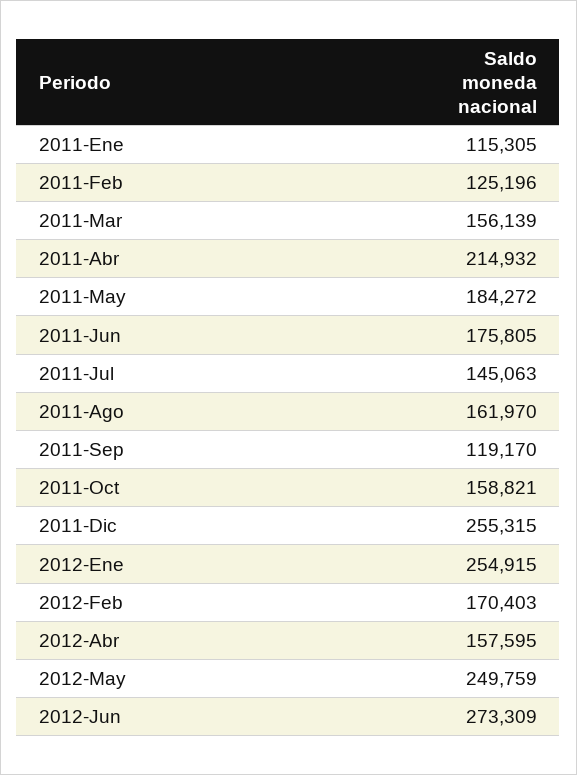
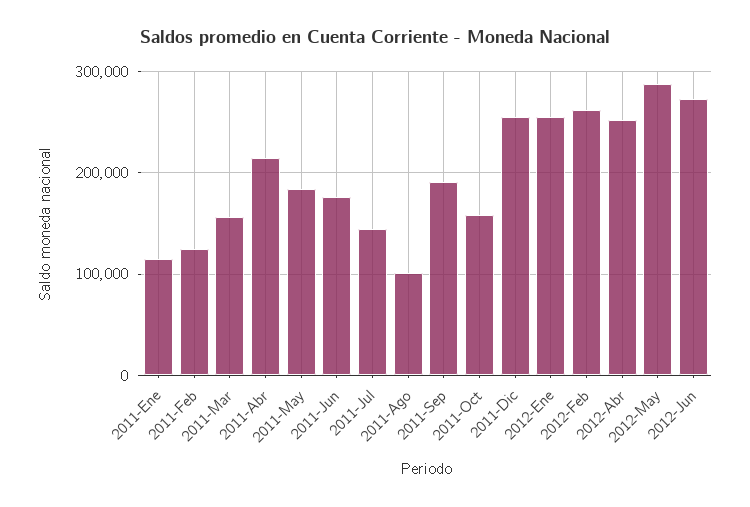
  {
    "2011-Ene": 115305,
    "2011-Feb": 125196,
    "2011-Mar": 156139,
    "2011-Abr": 214932,
    "2011-May": 184272,
    "2011-Jun": 175805,
    "2011-Jul": 145063,
-   "2011-Ago": 161970,
+   "2011-Ago": 100000,
-   "2011-Sep": 119170,
+   "2011-Sep": 190000,
    "2011-Oct": 158821,
    "2011-Dic": 255315,
    "2012-Ene": 254915,
-   "2012-Feb": 170403,
+   "2012-Feb": 260000,
-   "2012-Abr": 157595,
+   "2012-Abr": 250000,
-   "2012-May": 249759,
+   "2012-May": 290000,
    "2012-Jun": 273309
  }

